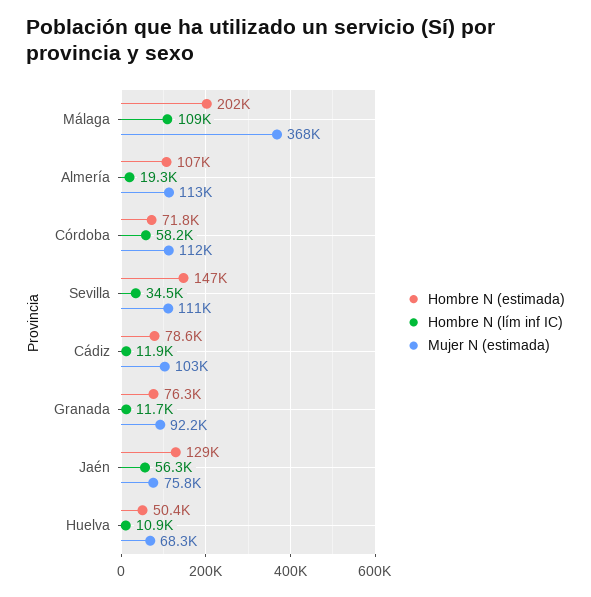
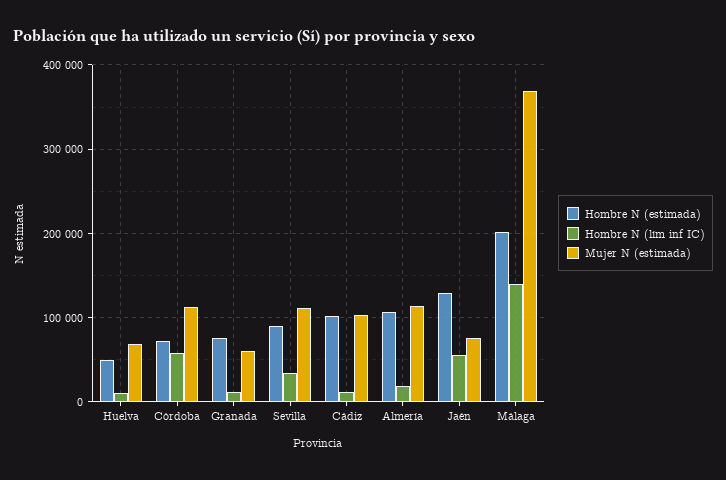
  {
    "Hombre N (estimada)": {
      "Málaga": 202000,
      "Almería": 107000,
      "Córdoba": 71800,
-     "Sevilla": 147000,
+     "Sevilla": 90000,
-     "Cádiz": 78600,
+     "Cádiz": 100000,
      "Granada": 76300,
      "Jaén": 129000,
      "Huelva": 50400
    },
    "Hombre N (lím inf IC)": {
-     "Málaga": 109000,
+     "Málaga": 140000,
      "Almería": 19300,
      "Córdoba": 58200,
      "Sevilla": 34500,
      "Cádiz": 11900,
      "Granada": 11700,
      "Jaén": 56300,
      "Huelva": 10900
    },
    "Mujer N (estimada)": {
      "Málaga": 368000,
      "Almería": 113000,
      "Córdoba": 112000,
      "Sevilla": 111000,
      "Cádiz": 103000,
-     "Granada": 92200,
+     "Granada": 60000,
      "Jaén": 75800,
      "Huelva": 68300
    }
  }

